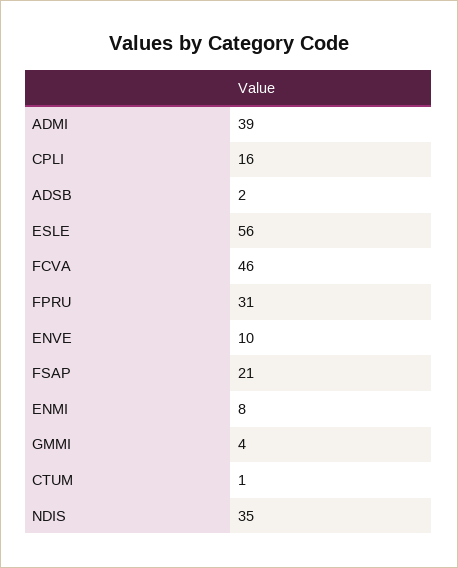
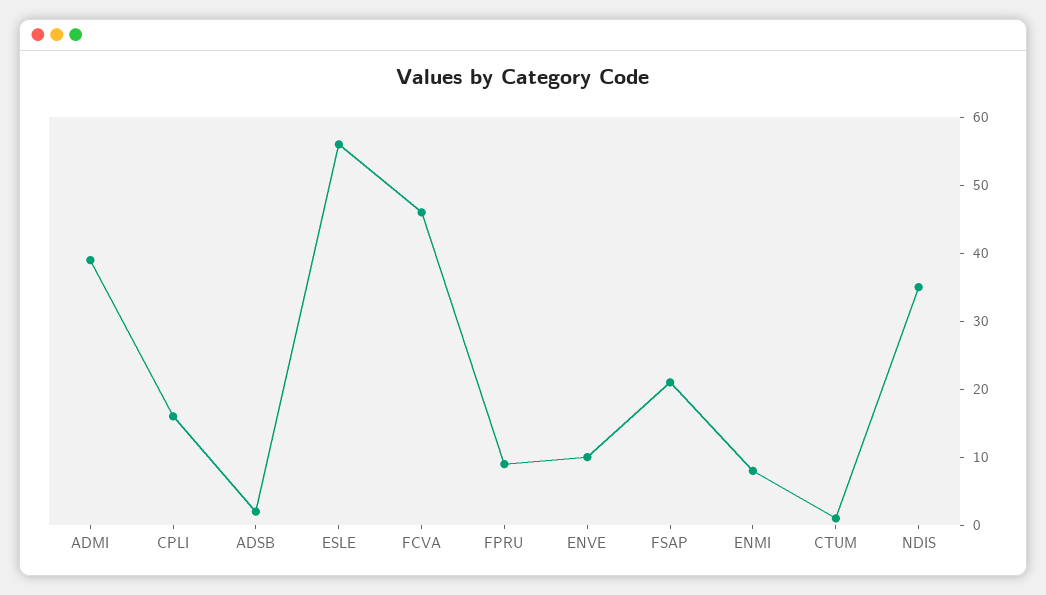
  {
    "ADMI": 39,
    "CPLI": 16,
    "ADSB": 2,
    "ESLE": 56,
    "FCVA": 46,
-   "FPRU": 31,
+   "FPRU": 10,
    "ENVE": 10,
    "FSAP": 21,
    "ENMI": 8,
-   "GMMI": 4,
    "CTUM": 1,
    "NDIS": 35
  }

